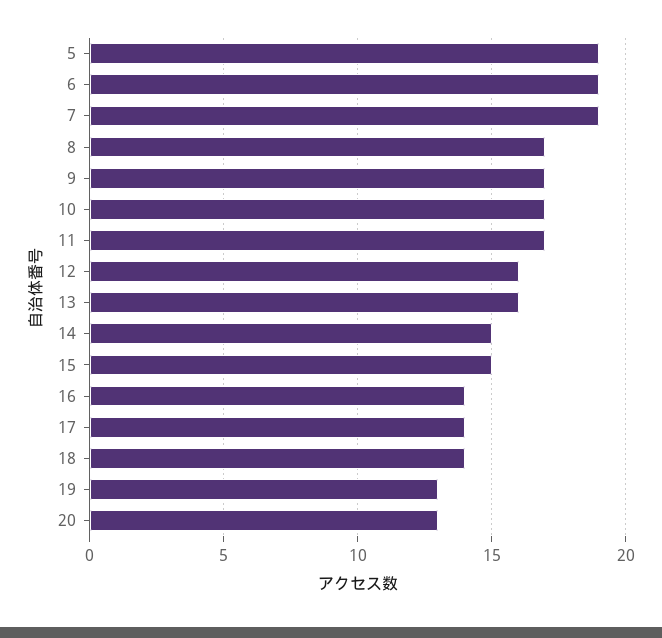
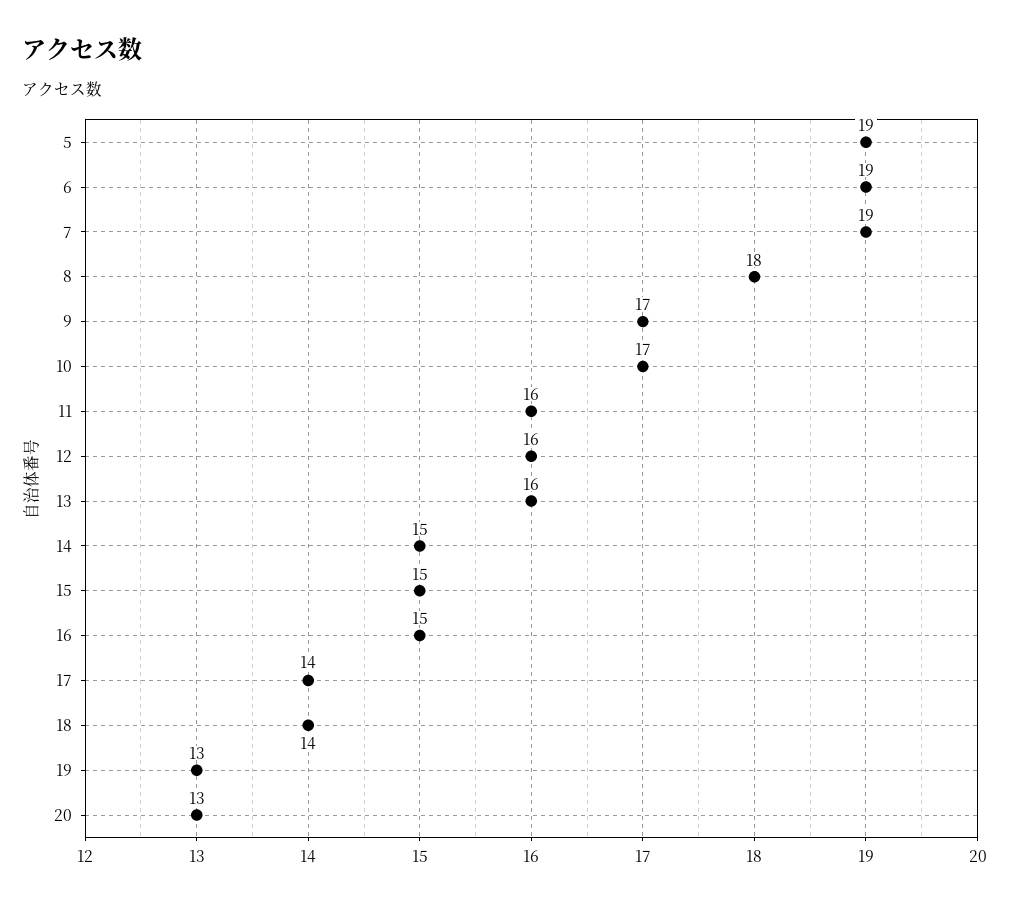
  {
    "5": 19,
    "6": 19,
    "7": 19,
-   "8": 17,
+   "8": 18,
    "9": 17,
    "10": 17,
-   "11": 17,
+   "11": 16,
    "12": 16,
    "13": 16,
    "14": 15,
    "15": 15,
-   "16": 14,
+   "16": 15,
    "17": 14,
    "18": 14,
    "19": 13,
    "20": 13
  }

